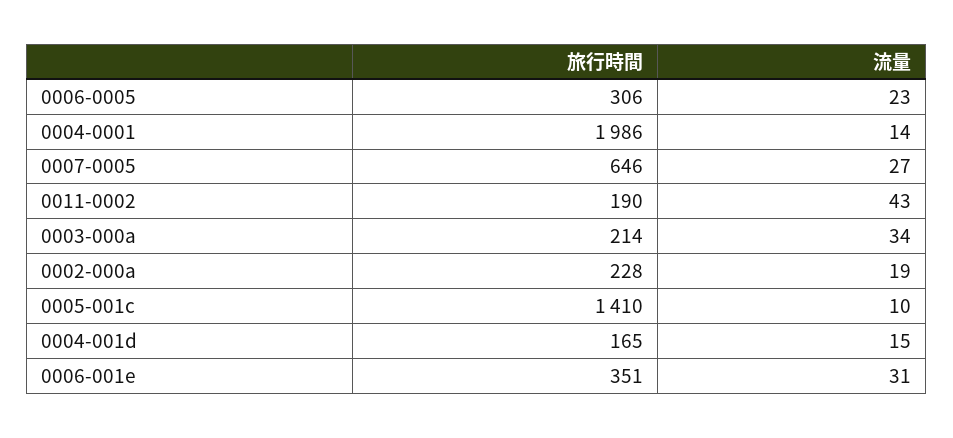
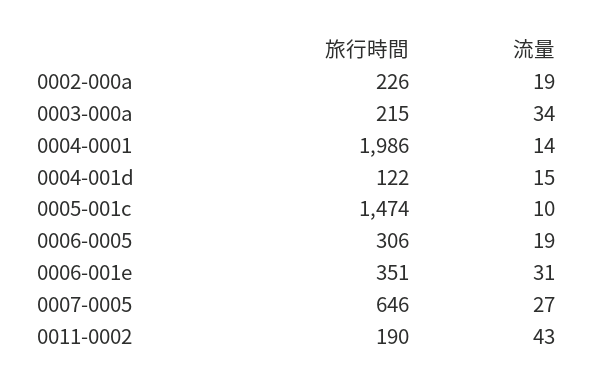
  {
    "旅行時間": {
      "0006-0005": 306,
      "0004-0001": 1986,
      "0007-0005": 646,
      "0011-0002": 190,
-     "0003-000a": 214,
+     "0003-000a": 215,
-     "0002-000a": 228,
+     "0002-000a": 226,
-     "0005-001c": 1410,
+     "0005-001c": 1474,
-     "0004-001d": 165,
+     "0004-001d": 122,
      "0006-001e": 351
    },
    "流量": {
-     "0006-0005": 23,
+     "0006-0005": 19,
      "0004-0001": 14,
      "0007-0005": 27,
      "0011-0002": 43,
      "0003-000a": 34,
      "0002-000a": 19,
      "0005-001c": 10,
      "0004-001d": 15,
      "0006-001e": 31
    }
  }

